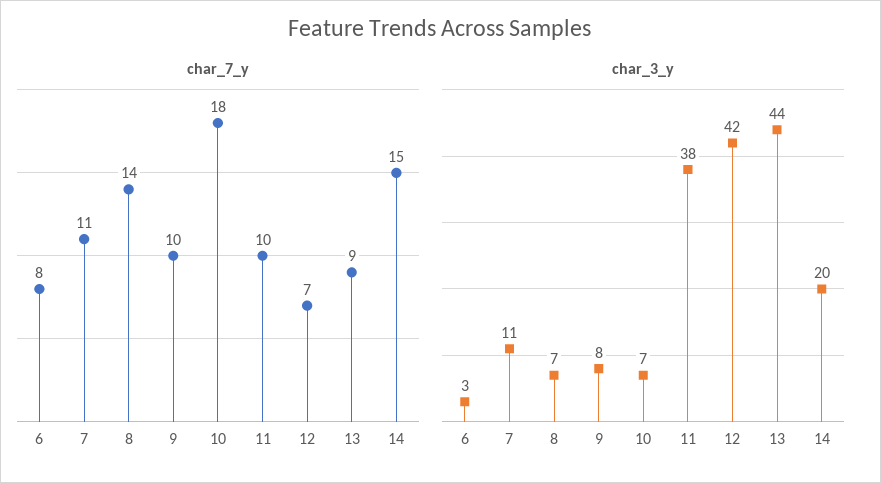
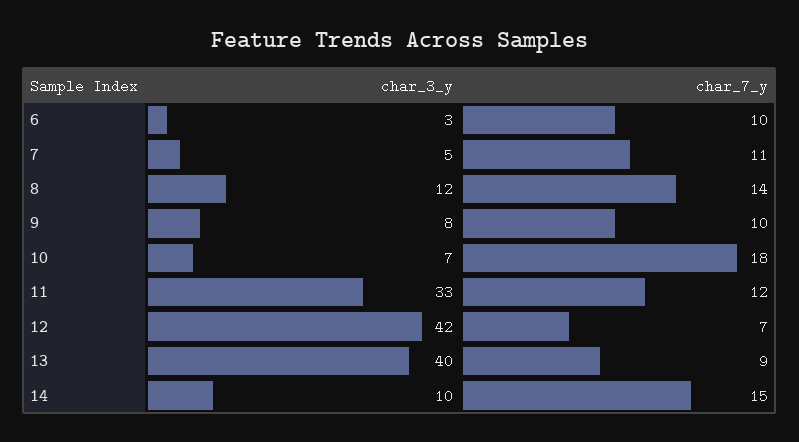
  {
    "char_7_y": {
-     "6": 8,
+     "6": 10,
      "7": 11,
      "8": 14,
      "9": 10,
      "10": 18,
-     "11": 10,
+     "11": 12,
      "12": 7,
      "13": 9,
      "14": 15
    },
    "char_3_y": {
      "6": 3,
-     "7": 11,
+     "7": 5,
-     "8": 7,
+     "8": 12,
      "9": 8,
      "10": 7,
-     "11": 38,
+     "11": 33,
      "12": 42,
-     "13": 44,
+     "13": 40,
-     "14": 20
+     "14": 10
    }
  }

